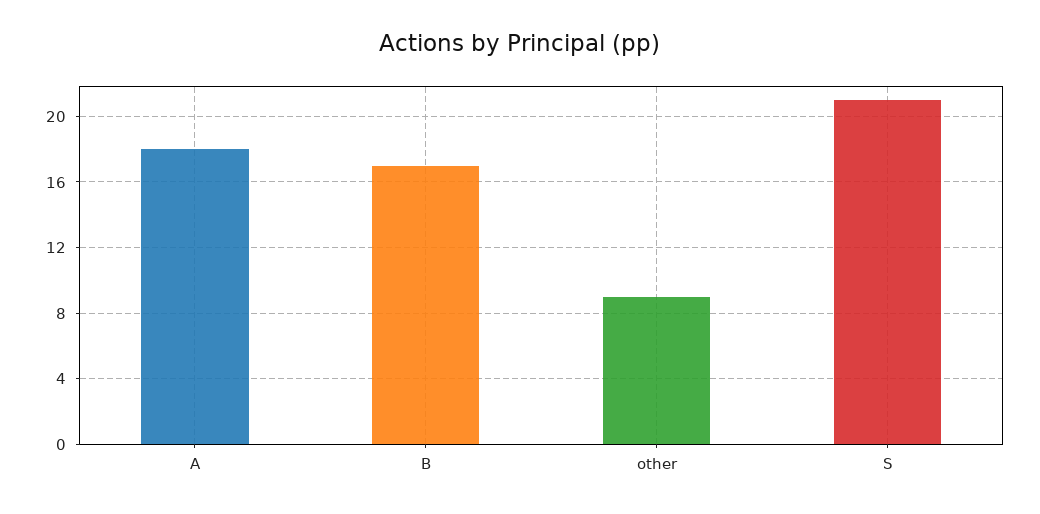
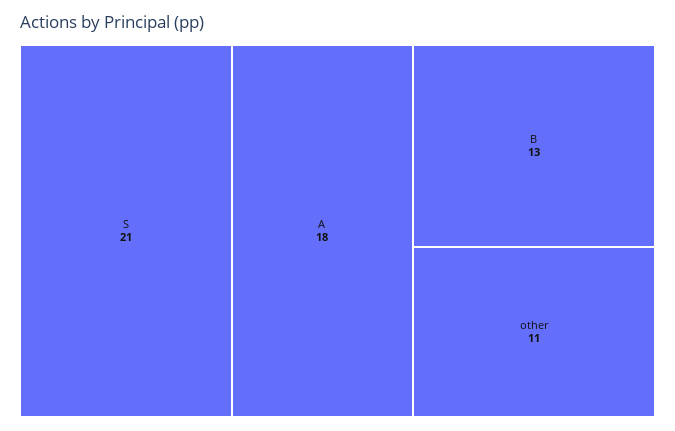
  {
    "A": 18,
-   "B": 17,
+   "B": 13,
-   "other": 9,
+   "other": 11,
    "S": 21
  }

